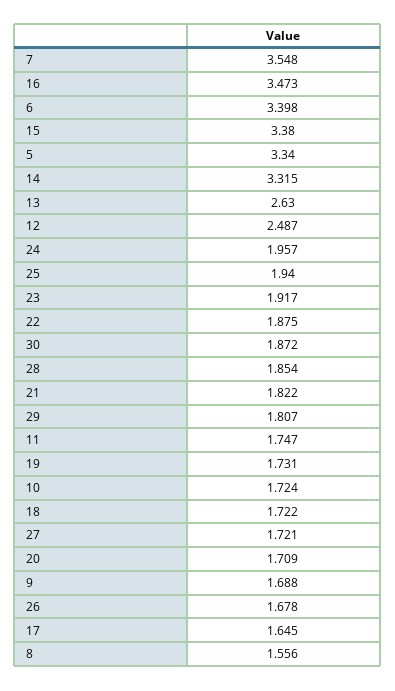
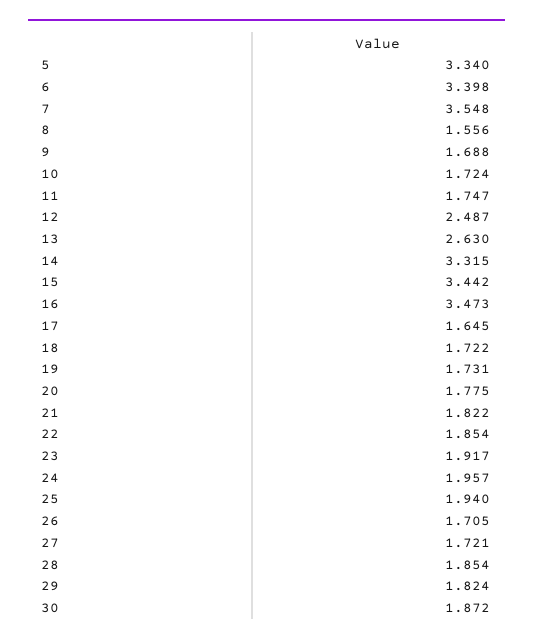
  {
    "7": 3.548,
    "16": 3.473,
    "6": 3.398,
-   "15": 3.38,
+   "15": 3.442,
    "5": 3.34,
    "14": 3.315,
    "13": 2.63,
    "12": 2.487,
    "24": 1.957,
    "25": 1.94,
    "23": 1.917,
-   "22": 1.875,
+   "22": 1.854,
    "30": 1.872,
    "28": 1.854,
    "21": 1.822,
-   "29": 1.807,
+   "29": 1.824,
    "11": 1.747,
    "19": 1.731,
    "10": 1.724,
    "18": 1.722,
    "27": 1.721,
-   "20": 1.709,
+   "20": 1.775,
    "9": 1.688,
-   "26": 1.678,
+   "26": 1.705,
    "17": 1.645,
    "8": 1.556
  }

